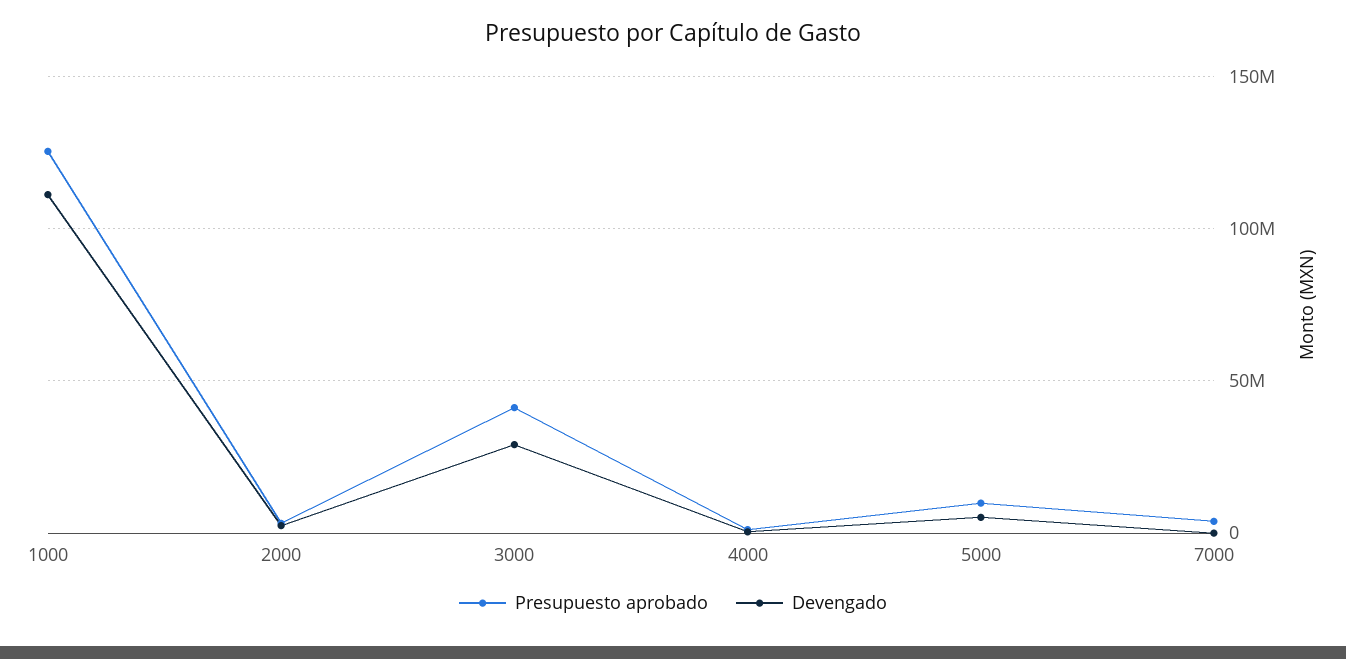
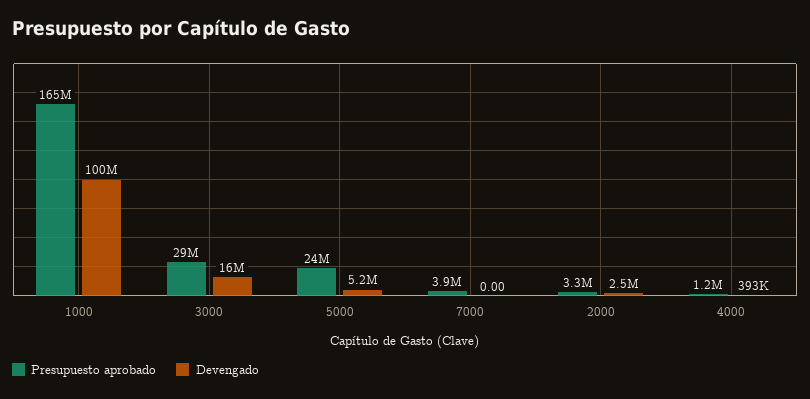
  {
    "Presupuesto aprobado": {
-     "1000": 125000000,
+     "1000": 165000000,
      "2000": 3300000,
-     "3000": 40000000,
+     "3000": 29000000,
      "4000": 1200000,
-     "5000": 10000000,
+     "5000": 24000000,
      "7000": 3900000
    },
    "Devengado": {
-     "1000": 110000000,
+     "1000": 100000000,
      "2000": 2500000,
-     "3000": 30000000,
+     "3000": 16000000,
      "4000": 393000,
      "5000": 5200000,
      "7000": 0
    }
  }

